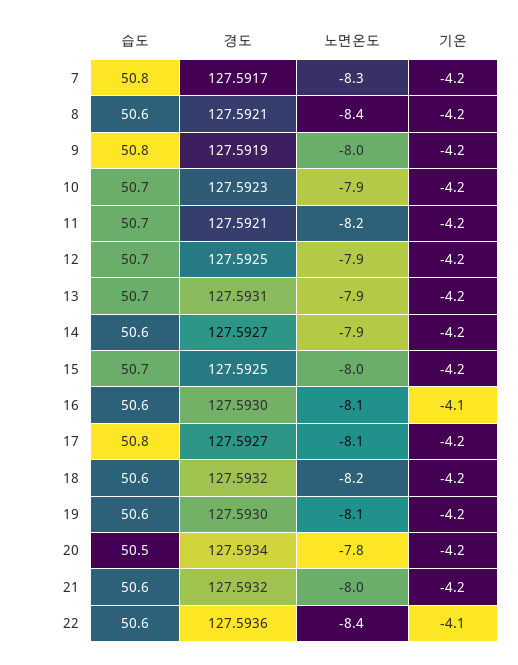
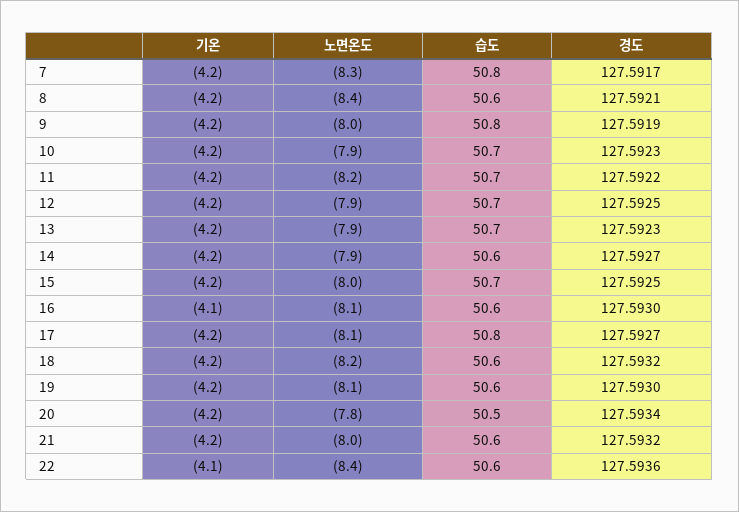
  {
    "습도": {
      "7": 50.8,
      "8": 50.6,
      "9": 50.8,
      "10": 50.7,
      "11": 50.7,
      "12": 50.7,
      "13": 50.7,
      "14": 50.6,
      "15": 50.7,
      "16": 50.6,
      "17": 50.8,
      "18": 50.6,
      "19": 50.6,
      "20": 50.5,
      "21": 50.6,
      "22": 50.6
    },
    "경도": {
      "7": 127.5917,
      "8": 127.5921,
      "9": 127.5919,
      "10": 127.5923,
-     "11": 127.5921,
+     "11": 127.5922,
      "12": 127.5925,
-     "13": 127.5931,
+     "13": 127.5923,
      "14": 127.5927,
      "15": 127.5925,
      "16": 127.593,
      "17": 127.5927,
      "18": 127.5932,
      "19": 127.593,
      "20": 127.5934,
      "21": 127.5932,
      "22": 127.5936
    },
    "노면온도": {
      "7": -8.3,
      "8": -8.4,
      "9": -8,
      "10": -7.9,
      "11": -8.2,
      "12": -7.9,
      "13": -7.9,
      "14": -7.9,
      "15": -8,
      "16": -8.1,
      "17": -8.1,
      "18": -8.2,
      "19": -8.1,
      "20": -7.8,
      "21": -8,
      "22": -8.4
    },
    "기온": {
      "7": -4.2,
      "8": -4.2,
      "9": -4.2,
      "10": -4.2,
      "11": -4.2,
      "12": -4.2,
      "13": -4.2,
      "14": -4.2,
      "15": -4.2,
      "16": -4.1,
      "17": -4.2,
      "18": -4.2,
      "19": -4.2,
      "20": -4.2,
      "21": -4.2,
      "22": -4.1
    }
  }

